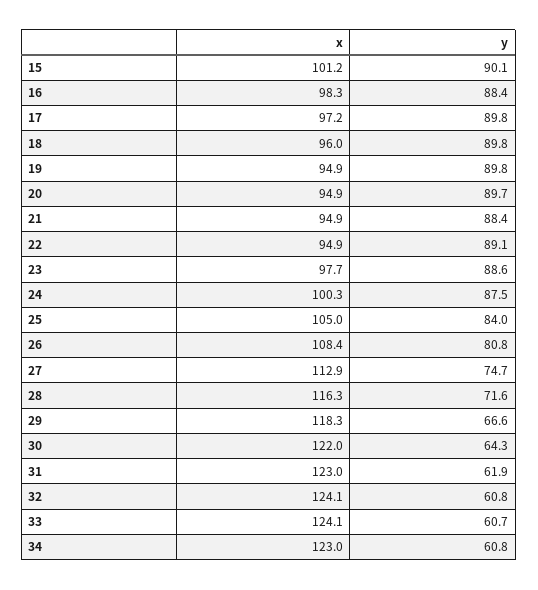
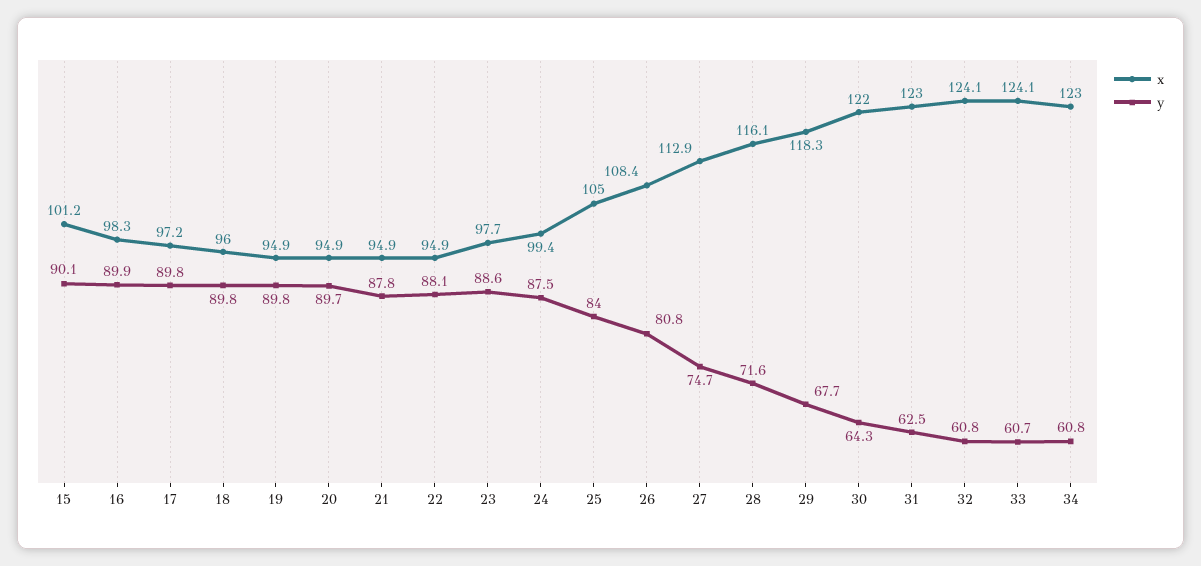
  {
    "x": {
      "15": 101.2,
      "16": 98.3,
      "17": 97.2,
      "18": 96,
      "19": 94.9,
      "20": 94.9,
      "21": 94.9,
      "22": 94.9,
      "23": 97.7,
-     "24": 100.3,
+     "24": 99.4,
      "25": 105,
      "26": 108.4,
      "27": 112.9,
-     "28": 116.3,
+     "28": 116.1,
      "29": 118.3,
      "30": 122,
      "31": 123,
      "32": 124.1,
      "33": 124.1,
      "34": 123
    },
    "y": {
      "15": 90.1,
-     "16": 88.4,
+     "16": 89.9,
      "17": 89.8,
      "18": 89.8,
      "19": 89.8,
      "20": 89.7,
-     "21": 88.4,
+     "21": 87.8,
-     "22": 89.1,
+     "22": 88.1,
      "23": 88.6,
      "24": 87.5,
      "25": 84,
      "26": 80.8,
      "27": 74.7,
      "28": 71.6,
-     "29": 66.6,
+     "29": 67.7,
      "30": 64.3,
-     "31": 61.9,
+     "31": 62.5,
      "32": 60.8,
      "33": 60.7,
      "34": 60.8
    }
  }

